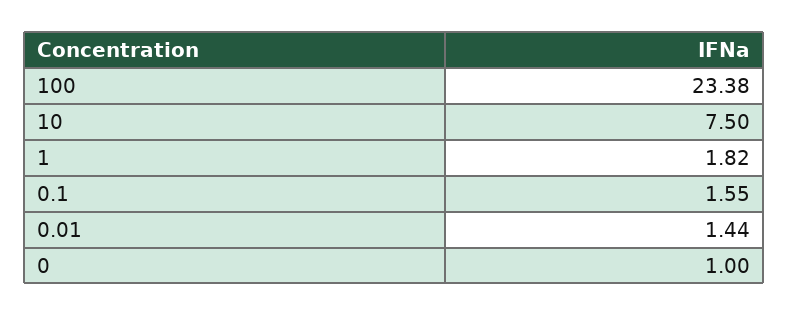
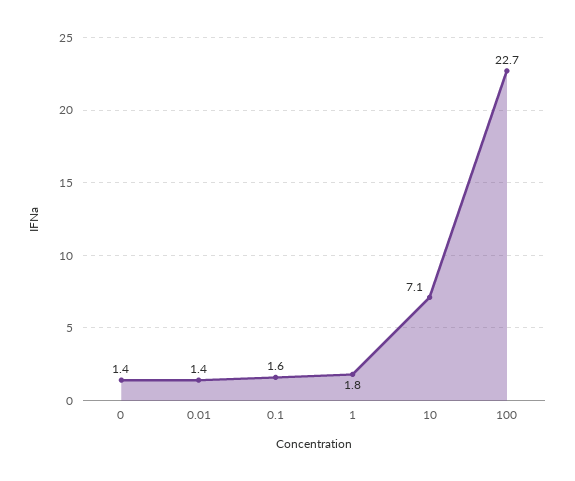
  {
-   "100": 23.38,
+   "100": 22.7,
-   "10": 7.5,
+   "10": 7.1,
    "1": 1.82,
    "0.1": 1.55,
    "0.01": 1.44,
-   "0": 1
+   "0": 1.4
  }

